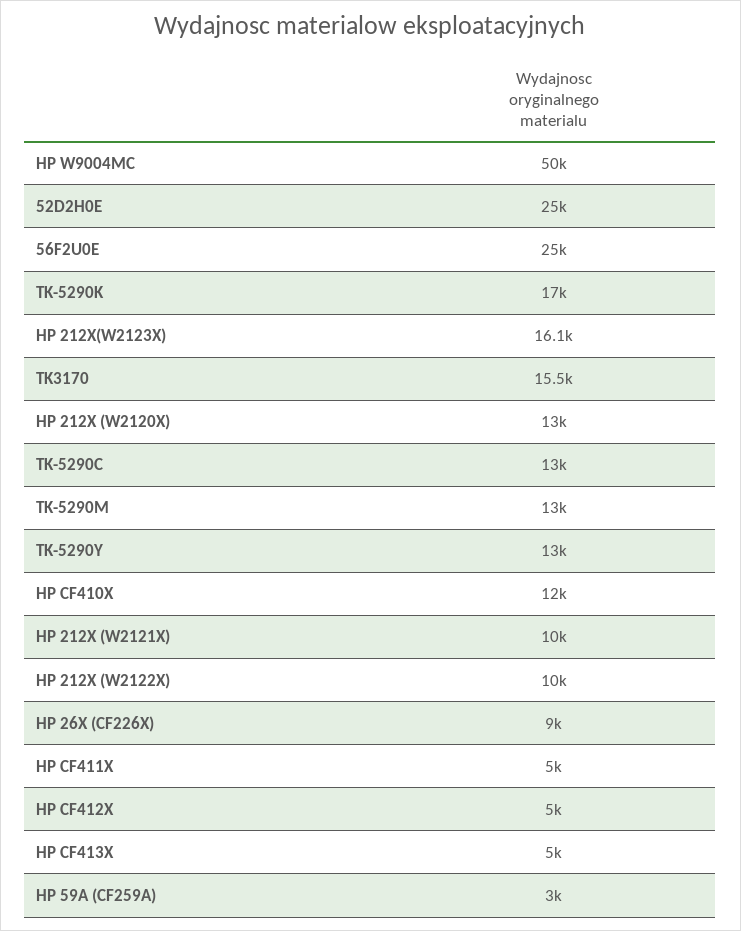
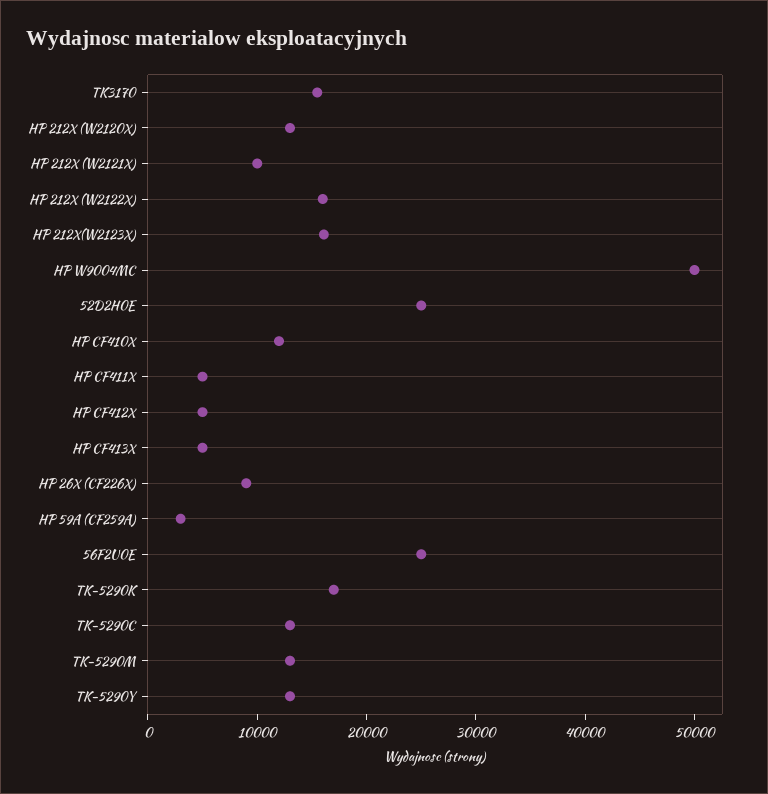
  {
    "HP W9004MC": 50000,
    "52D2H0E": 25000,
    "56F2U0E": 25000,
    "TK-5290K": 17000,
    "HP 212X(W2123X)": 16100,
    "TK3170": 15500,
    "HP 212X (W2120X)": 13000,
    "TK-5290C": 13000,
    "TK-5290M": 13000,
    "TK-5290Y": 13000,
    "HP CF410X": 12000,
    "HP 212X (W2121X)": 10000,
-   "HP 212X (W2122X)": 10000,
+   "HP 212X (W2122X)": 16000,
    "HP 26X (CF226X)": 9000,
    "HP CF411X": 5000,
    "HP CF412X": 5000,
    "HP CF413X": 5000,
    "HP 59A (CF259A)": 3000
  }

